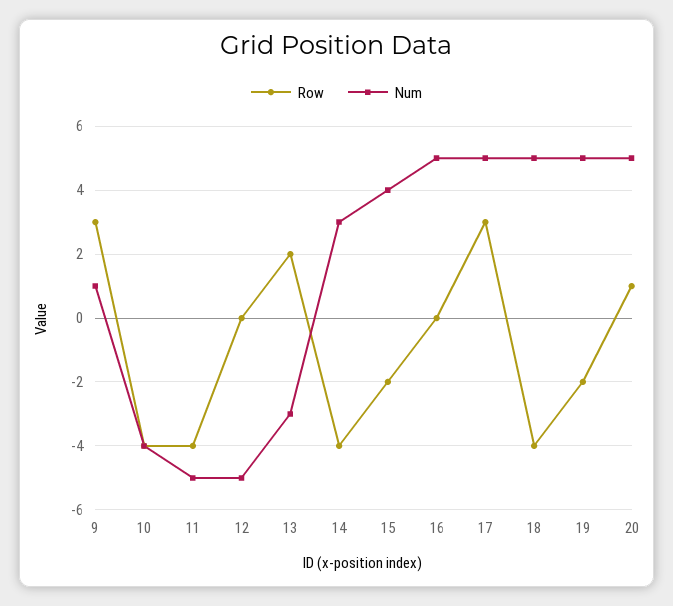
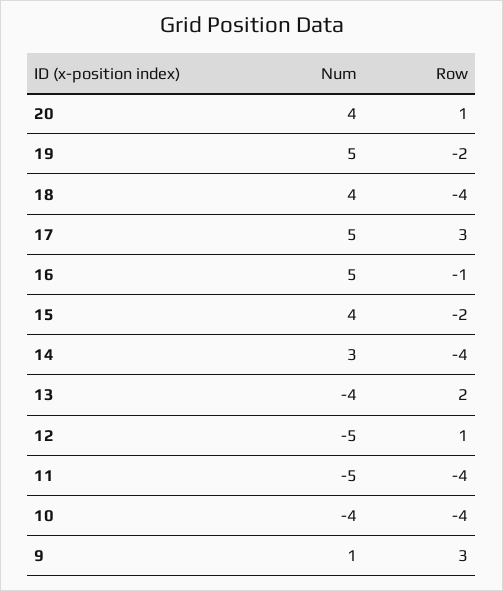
  {
    "Row": {
      "9": 3,
      "10": -4,
      "11": -4,
-     "12": 0,
+     "12": 1,
      "13": 2,
      "14": -4,
      "15": -2,
-     "16": 0,
+     "16": -1,
      "17": 3,
      "18": -4,
      "19": -2,
      "20": 1
    },
    "Num": {
      "9": 1,
      "10": -4,
      "11": -5,
      "12": -5,
-     "13": -3,
+     "13": -4,
      "14": 3,
      "15": 4,
      "16": 5,
      "17": 5,
-     "18": 5,
+     "18": 4,
      "19": 5,
-     "20": 5
+     "20": 4
    }
  }

